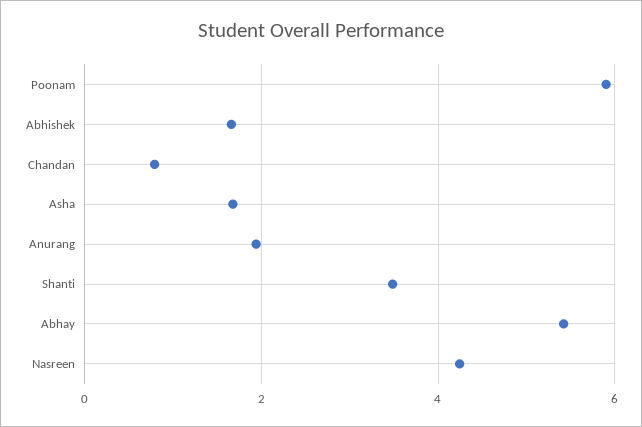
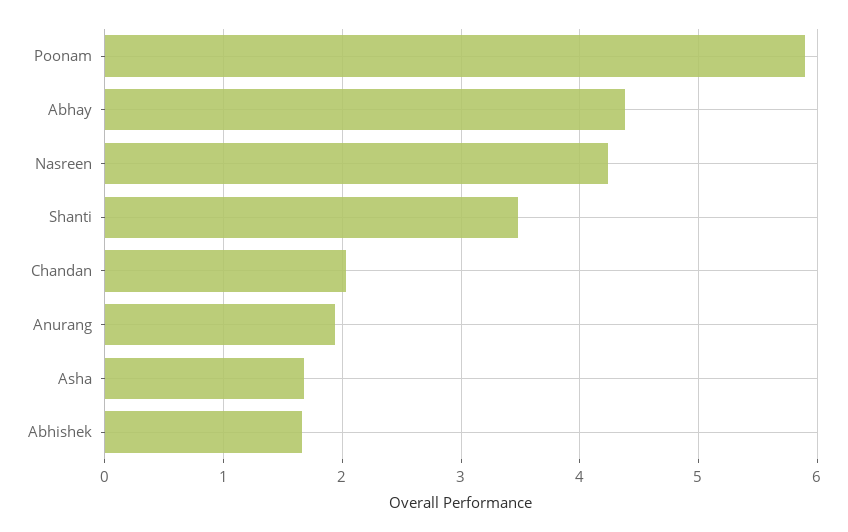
  {
    "Poonam": 5.9,
    "Abhishek": 1.7,
-   "Chandan": 0.8,
+   "Chandan": 2,
    "Asha": 1.7,
    "Anurang": 1.9,
    "Shanti": 3.5,
-   "Abhay": 5.4,
+   "Abhay": 4.4,
    "Nasreen": 4.2
  }

